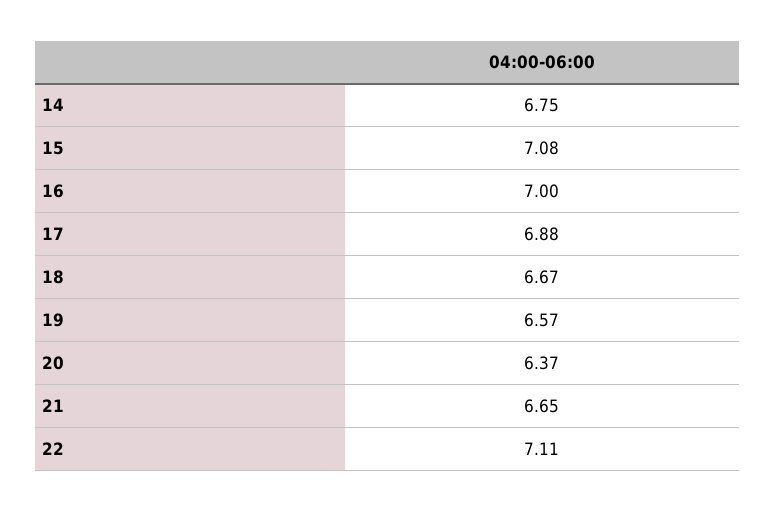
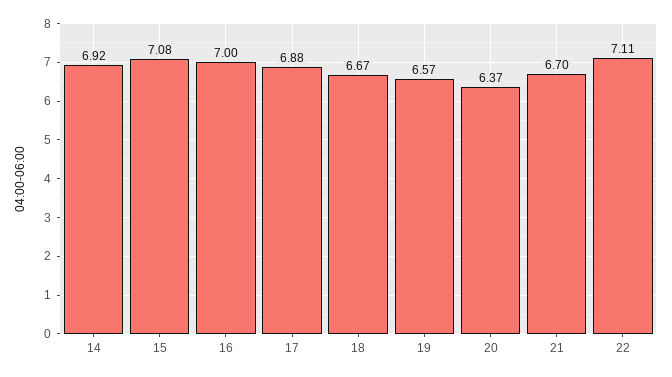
  {
-   "14": 6.75,
+   "14": 6.92,
    "15": 7.08,
    "16": 7,
    "17": 6.88,
    "18": 6.67,
    "19": 6.57,
    "20": 6.37,
-   "21": 6.65,
+   "21": 6.7,
    "22": 7.11
  }

